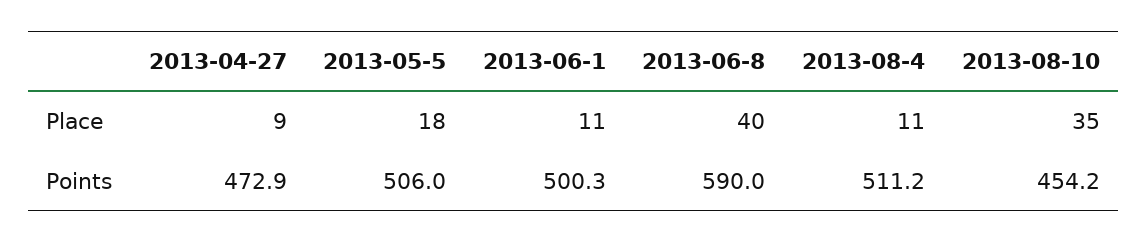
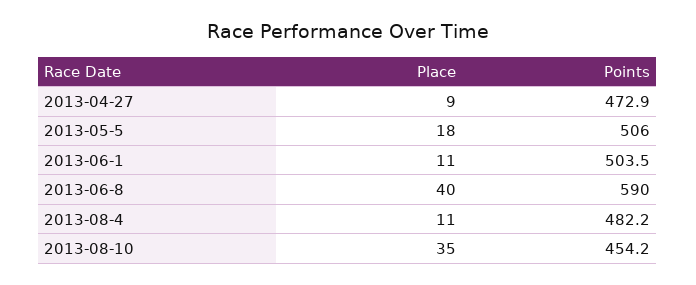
  {
    "2013-04-27": {
      "Place": 9,
      "Points": 472.9
    },
    "2013-05-5": {
      "Place": 18,
      "Points": 506
    },
    "2013-06-1": {
      "Place": 11,
-     "Points": 500.3
+     "Points": 503.5
    },
    "2013-06-8": {
      "Place": 40,
      "Points": 590
    },
    "2013-08-4": {
      "Place": 11,
-     "Points": 511.2
+     "Points": 482.2
    },
    "2013-08-10": {
      "Place": 35,
      "Points": 454.2
    }
  }

